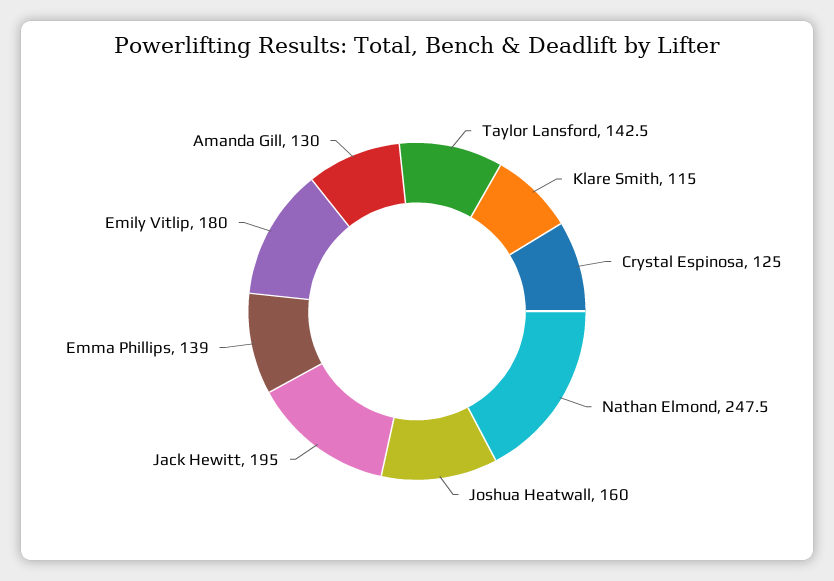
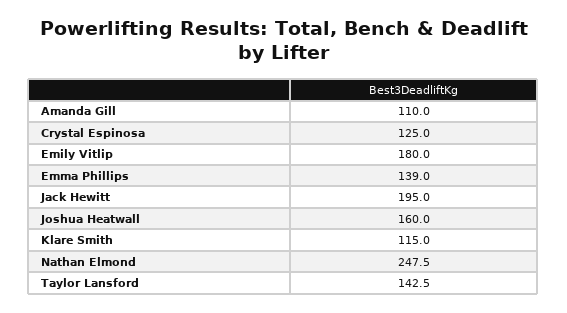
  {
    "Taylor Lansford": 142.5,
    "Klare Smith": 115,
    "Crystal Espinosa": 125,
    "Nathan Elmond": 247.5,
    "Joshua Heatwall": 160,
    "Jack Hewitt": 195,
    "Emma Phillips": 139,
    "Emily Vitlip": 180,
-   "Amanda Gill": 130
+   "Amanda Gill": 110
  }

